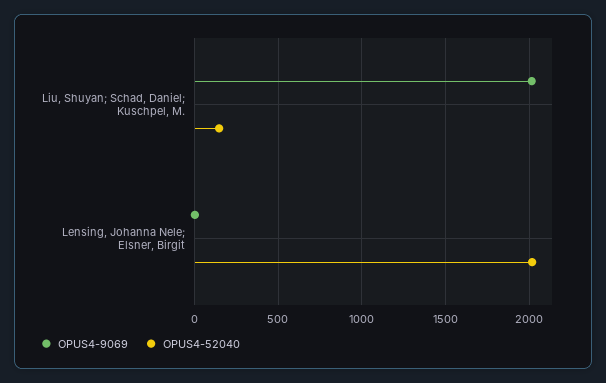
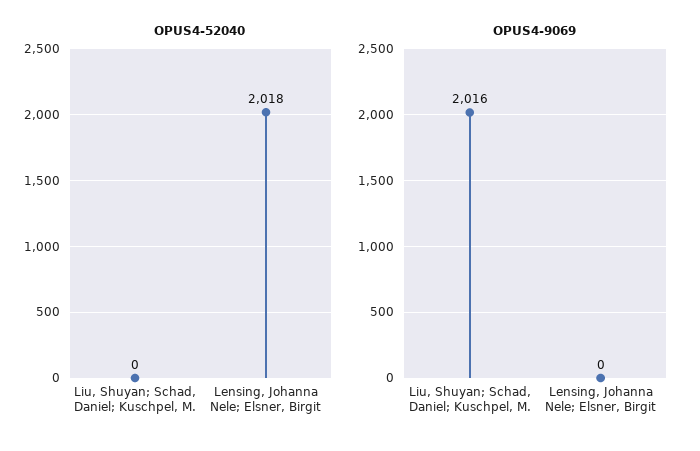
  {
    "OPUS4-9069": {
      "Liu, Shuyan; Schad, Daniel; Kuschpel, M.": 2016,
      "Lensing, Johanna Nele; Elsner, Birgit": 0
    },
    "OPUS4-52040": {
-     "Liu, Shuyan; Schad, Daniel; Kuschpel, M.": 150,
+     "Liu, Shuyan; Schad, Daniel; Kuschpel, M.": 0,
      "Lensing, Johanna Nele; Elsner, Birgit": 2018
    }
  }

